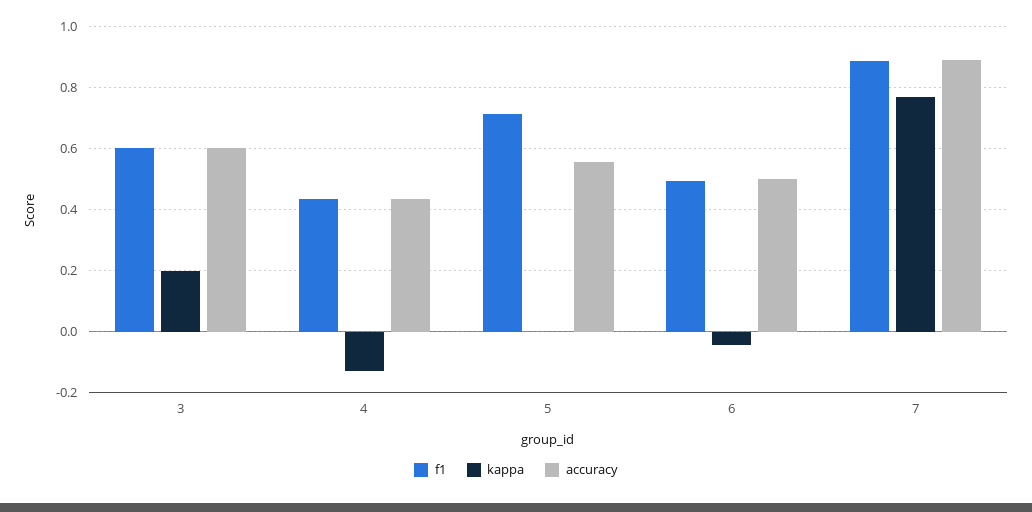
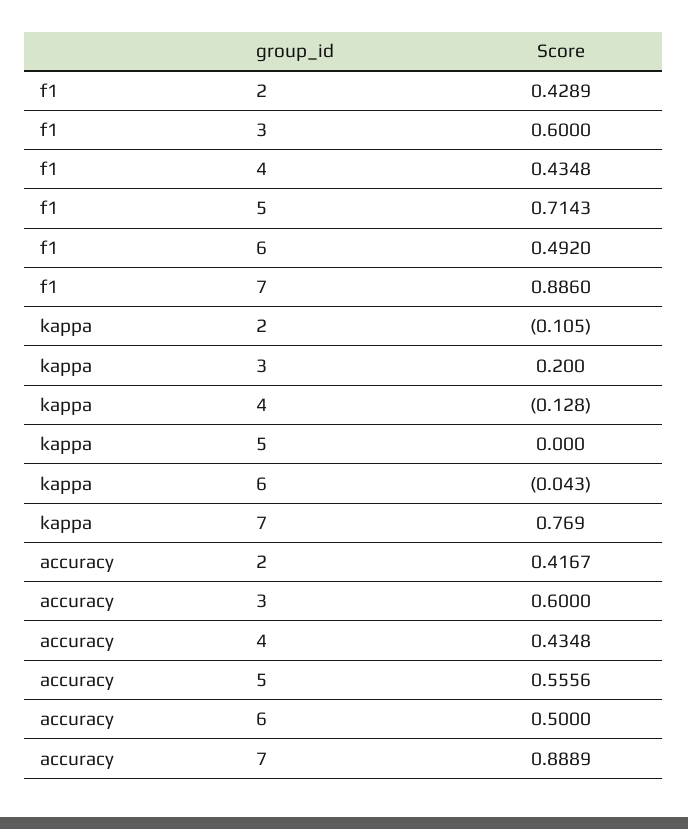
  {
    "f1": {
      "3": 0.6,
      "4": 0.4348,
      "5": 0.7143,
      "6": 0.492,
-     "7": 0.886
+     "7": 0.886,
+     "2": 0.4289
    },
    "kappa": {
      "3": 0.2,
      "4": -0.128,
      "5": 0,
      "6": -0.043,
-     "7": 0.769
+     "7": 0.769,
+     "2": -0.105
    },
    "accuracy": {
      "3": 0.6,
      "4": 0.4348,
      "5": 0.5556,
      "6": 0.5,
-     "7": 0.8889
+     "7": 0.8889,
+     "2": 0.4167
    }
  }

